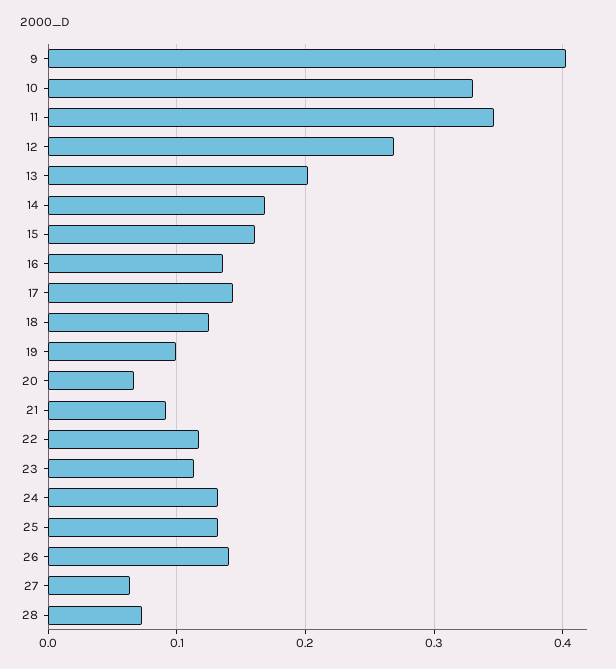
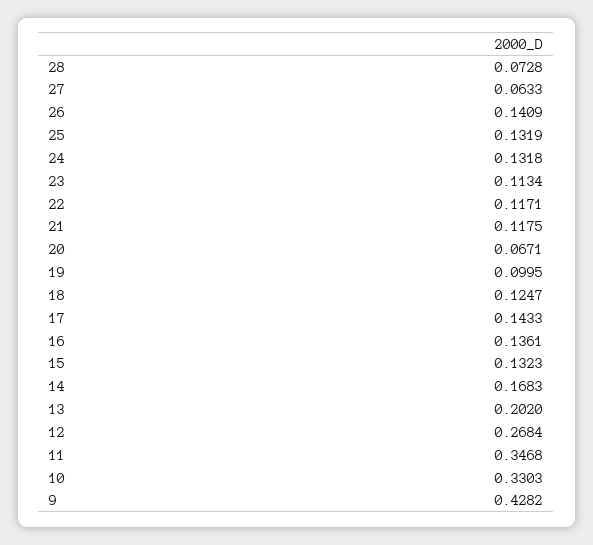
  {
-   "9": 0.4,
+   "9": 0.4282,
    "10": 0.3303,
    "11": 0.3468,
    "12": 0.2684,
    "13": 0.202,
    "14": 0.1683,
-   "15": 0.16,
+   "15": 0.1323,
    "16": 0.1361,
    "17": 0.1433,
    "18": 0.1247,
    "19": 0.0995,
    "20": 0.0671,
-   "21": 0.09,
+   "21": 0.1175,
    "22": 0.1171,
    "23": 0.1134,
    "24": 0.1318,
    "25": 0.1319,
    "26": 0.1409,
    "27": 0.0633,
    "28": 0.0728
  }

